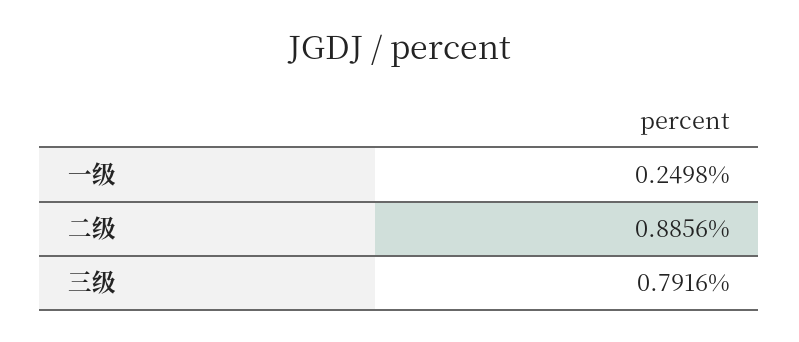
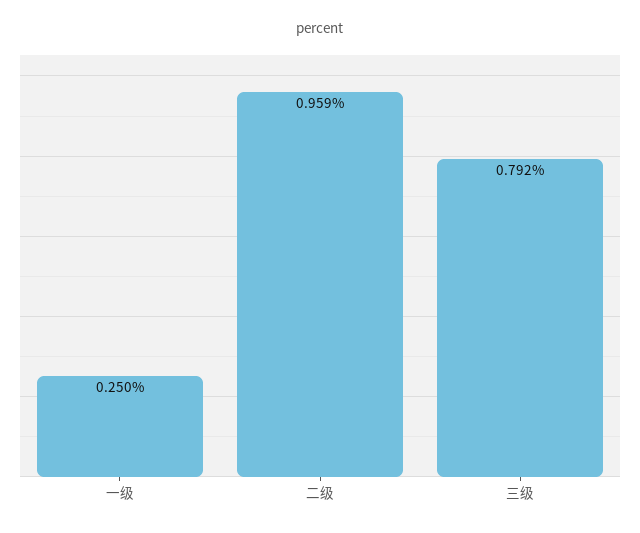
  {
    "一级": 0.2498,
-   "二级": 0.8856,
+   "二级": 0.959,
    "三级": 0.7916
  }

